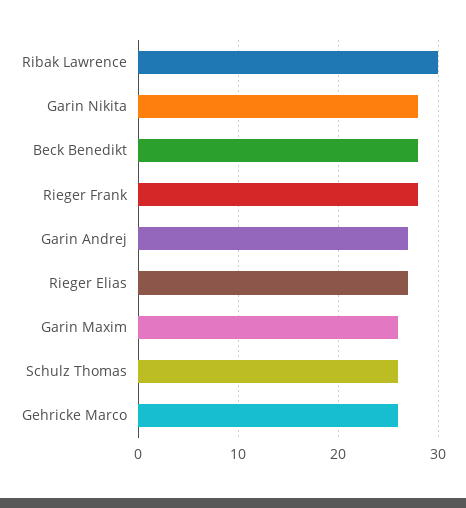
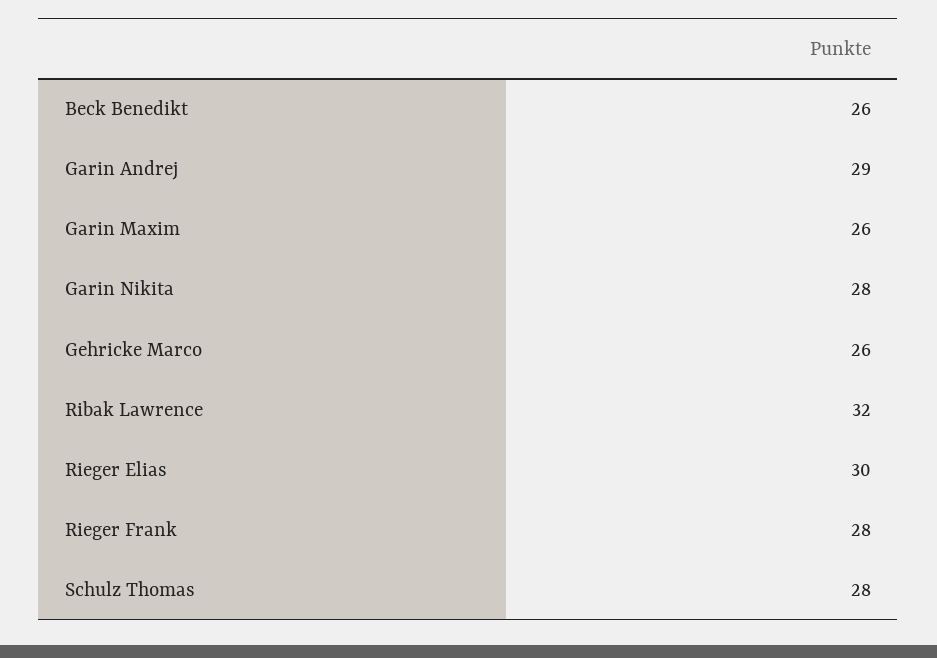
  {
-   "Ribak Lawrence": 30,
+   "Ribak Lawrence": 32,
    "Garin Nikita": 28,
-   "Beck Benedikt": 28,
+   "Beck Benedikt": 26,
    "Rieger Frank": 28,
-   "Garin Andrej": 27,
+   "Garin Andrej": 29,
-   "Rieger Elias": 27,
+   "Rieger Elias": 30,
    "Garin Maxim": 26,
-   "Schulz Thomas": 26,
+   "Schulz Thomas": 28,
    "Gehricke Marco": 26
  }

